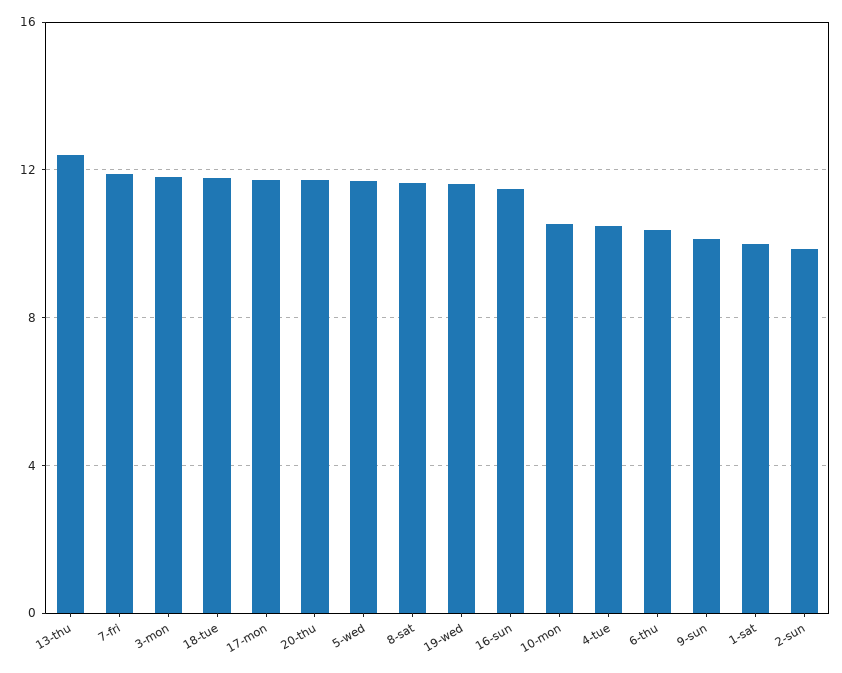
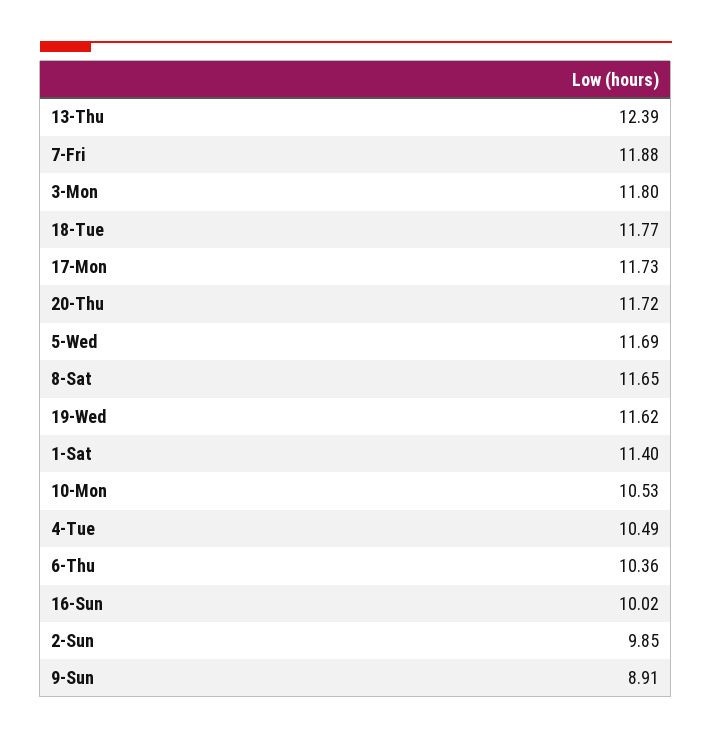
  {
    "13-thu": 12.39,
    "7-fri": 11.88,
    "3-mon": 11.8,
    "18-tue": 11.77,
    "17-mon": 11.73,
    "20-thu": 11.72,
    "5-wed": 11.69,
    "8-sat": 11.65,
    "19-wed": 11.62,
-   "16-sun": 11.5,
+   "16-sun": 10.02,
    "10-mon": 10.53,
    "4-tue": 10.49,
    "6-thu": 10.36,
-   "9-sun": 10,
+   "9-sun": 8.91,
-   "1-sat": 10,
+   "1-sat": 11.4,
    "2-sun": 9.85
  }

